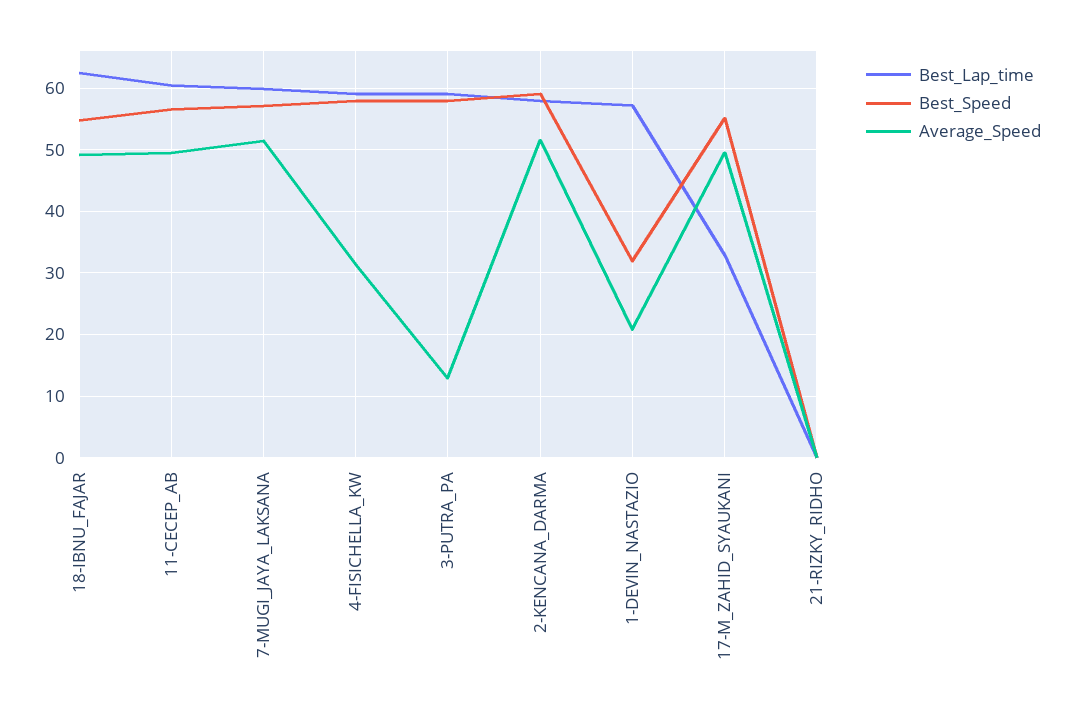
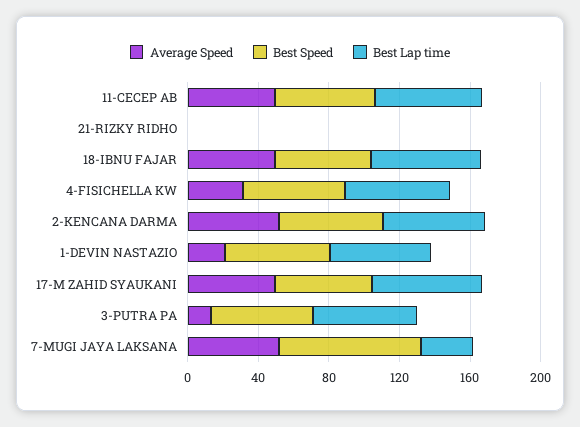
  {
    "Best_Lap_time": {
      "18-IBNU_FAJAR": 62,
      "11-CECEP_AB": 60,
-     "7-MUGI_JAYA_LAKSANA": 60,
+     "7-MUGI_JAYA_LAKSANA": 30,
      "4-FISICHELLA_KW": 59,
      "3-PUTRA_PA": 59,
      "2-KENCANA_DARMA": 58,
      "1-DEVIN_NASTAZIO": 57,
-     "17-M_ZAHID_SYAUKANI": 33,
+     "17-M_ZAHID_SYAUKANI": 60,
      "21-RIZKY_RIDHO": 0
    },
    "Best_Speed": {
      "18-IBNU_FAJAR": 55,
      "11-CECEP_AB": 57,
-     "7-MUGI_JAYA_LAKSANA": 57,
+     "7-MUGI_JAYA_LAKSANA": 80,
      "4-FISICHELLA_KW": 58,
      "3-PUTRA_PA": 58,
      "2-KENCANA_DARMA": 59,
-     "1-DEVIN_NASTAZIO": 32,
+     "1-DEVIN_NASTAZIO": 60,
      "17-M_ZAHID_SYAUKANI": 55,
      "21-RIZKY_RIDHO": 0
    },
    "Average_Speed": {
      "18-IBNU_FAJAR": 49,
      "11-CECEP_AB": 50,
      "7-MUGI_JAYA_LAKSANA": 51,
      "4-FISICHELLA_KW": 31,
      "3-PUTRA_PA": 13,
      "2-KENCANA_DARMA": 52,
      "1-DEVIN_NASTAZIO": 21,
      "17-M_ZAHID_SYAUKANI": 49,
      "21-RIZKY_RIDHO": 0
    }
  }

